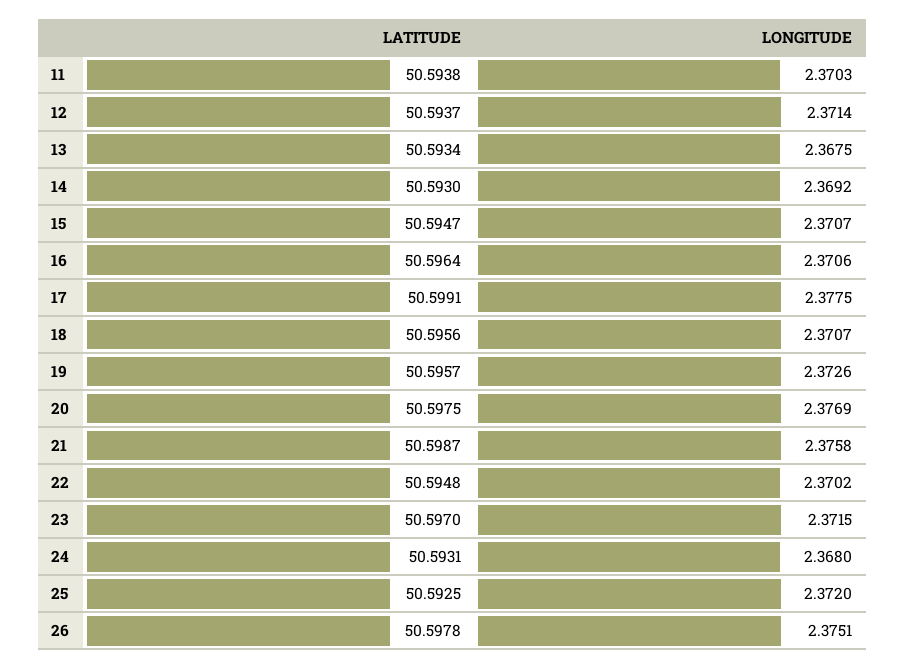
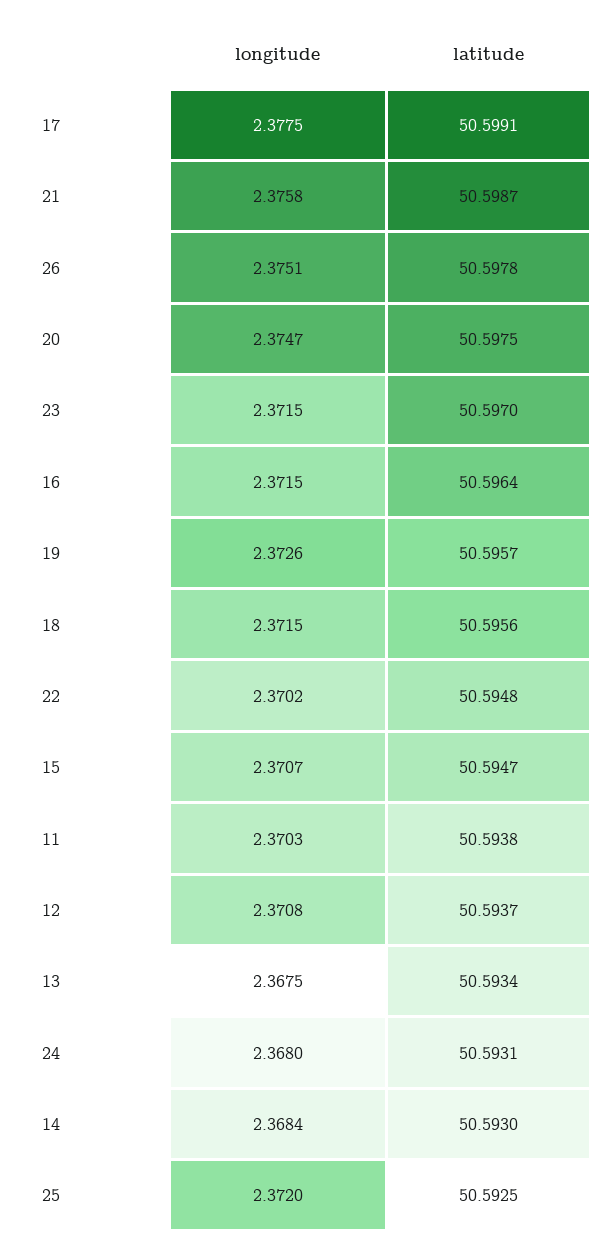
  {
    "LATITUDE": {
      "11": 50.5938,
      "12": 50.5937,
      "13": 50.5934,
      "14": 50.593,
      "15": 50.5947,
      "16": 50.5964,
      "17": 50.5991,
      "18": 50.5956,
      "19": 50.5957,
      "20": 50.5975,
      "21": 50.5987,
      "22": 50.5948,
      "23": 50.597,
      "24": 50.5931,
      "25": 50.5925,
      "26": 50.5978
    },
    "LONGITUDE": {
      "11": 2.3703,
-     "12": 2.3714,
+     "12": 2.3708,
      "13": 2.3675,
-     "14": 2.3692,
+     "14": 2.3684,
      "15": 2.3707,
-     "16": 2.3706,
+     "16": 2.3715,
      "17": 2.3775,
-     "18": 2.3707,
+     "18": 2.3715,
      "19": 2.3726,
-     "20": 2.3769,
+     "20": 2.3747,
      "21": 2.3758,
      "22": 2.3702,
      "23": 2.3715,
      "24": 2.368,
      "25": 2.372,
      "26": 2.3751
    }
  }

